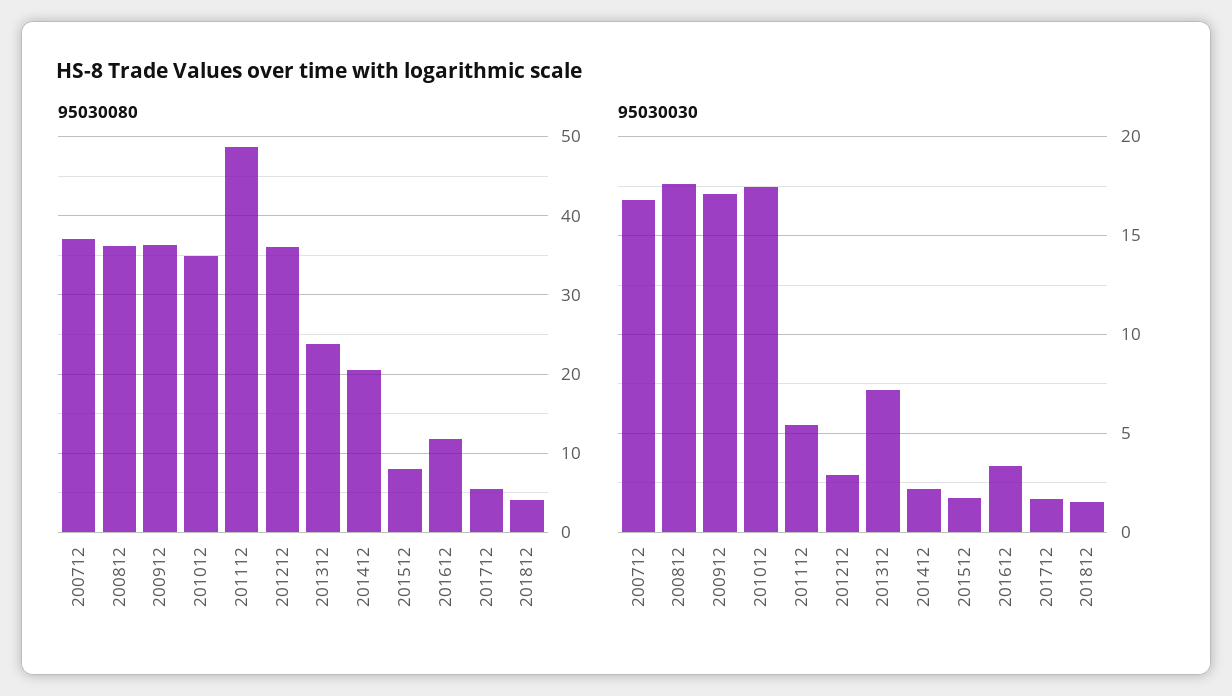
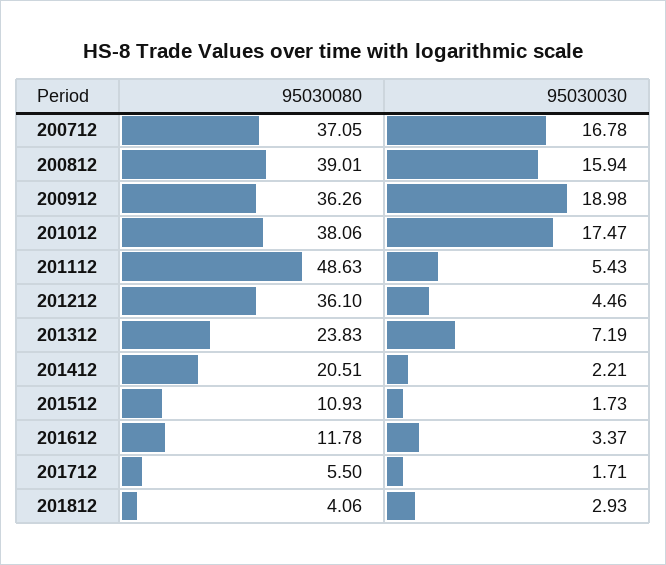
  {
    "95030080": {
      "200712": 37.05,
-     "200812": 36,
+     "200812": 39.01,
      "200912": 36.26,
-     "201012": 35,
+     "201012": 38.06,
      "201112": 48.63,
      "201212": 36.1,
      "201312": 23.83,
      "201412": 20.51,
-     "201512": 8,
+     "201512": 10.93,
      "201612": 11.78,
      "201712": 5.5,
      "201812": 4.06
    },
    "95030030": {
      "200712": 16.78,
-     "200812": 17.5,
+     "200812": 15.94,
-     "200912": 17,
+     "200912": 18.98,
      "201012": 17.47,
      "201112": 5.43,
-     "201212": 3,
+     "201212": 4.46,
      "201312": 7.19,
      "201412": 2.21,
      "201512": 1.73,
      "201612": 3.37,
      "201712": 1.71,
-     "201812": 1.5
+     "201812": 2.93
    }
  }

